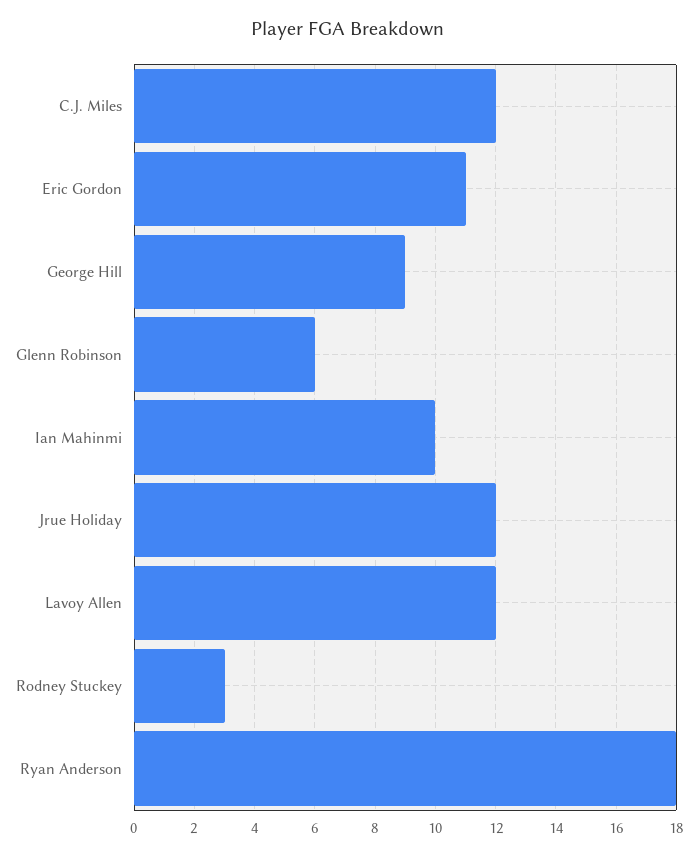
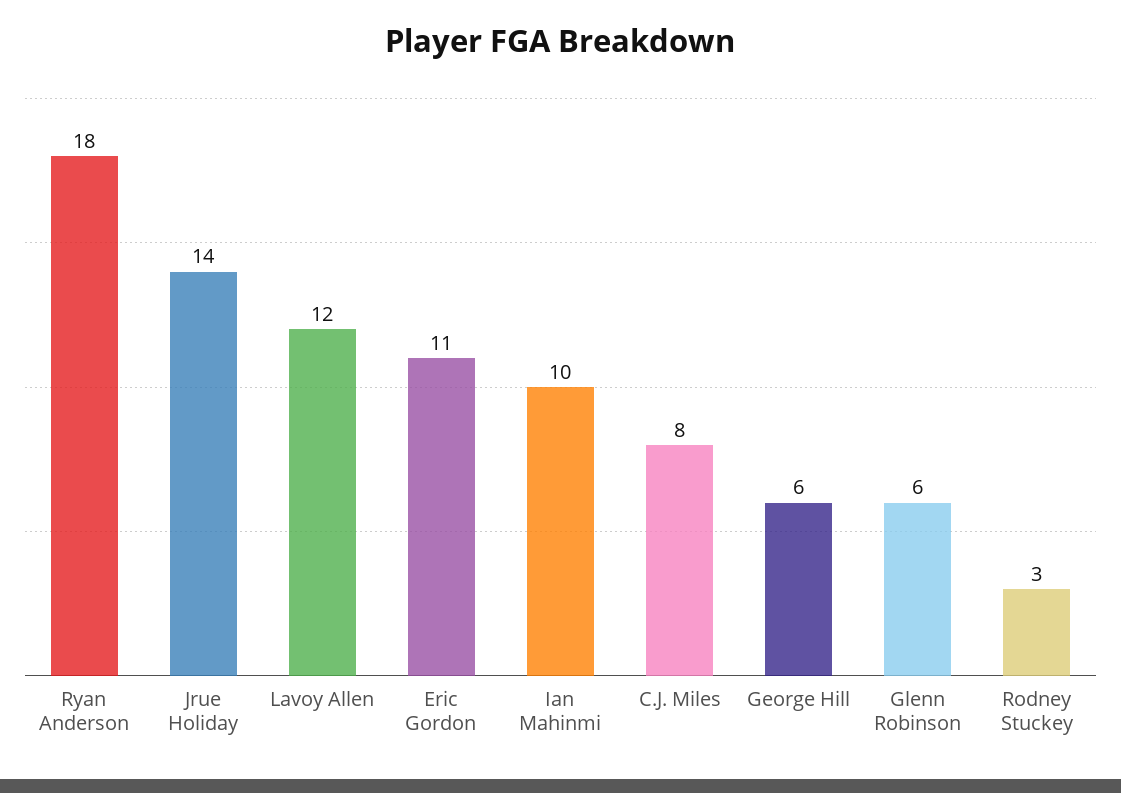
  {
-   "C.J. Miles": 12,
+   "C.J. Miles": 8,
    "Eric Gordon": 11,
-   "George Hill": 9,
+   "George Hill": 6,
    "Glenn Robinson": 6,
    "Ian Mahinmi": 10,
-   "Jrue Holiday": 12,
+   "Jrue Holiday": 14,
    "Lavoy Allen": 12,
    "Rodney Stuckey": 3,
    "Ryan Anderson": 18
  }

